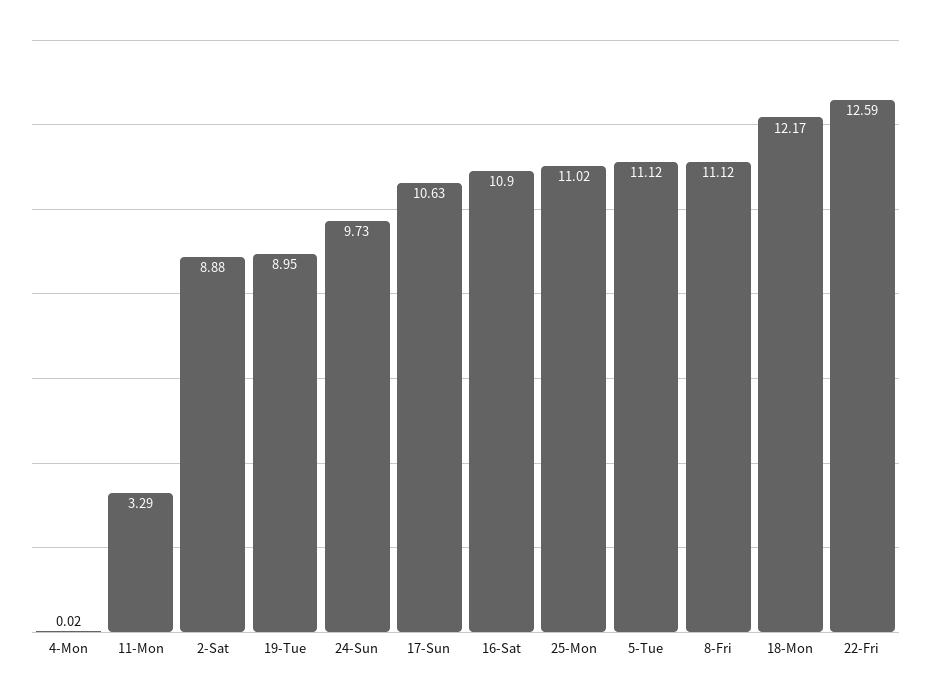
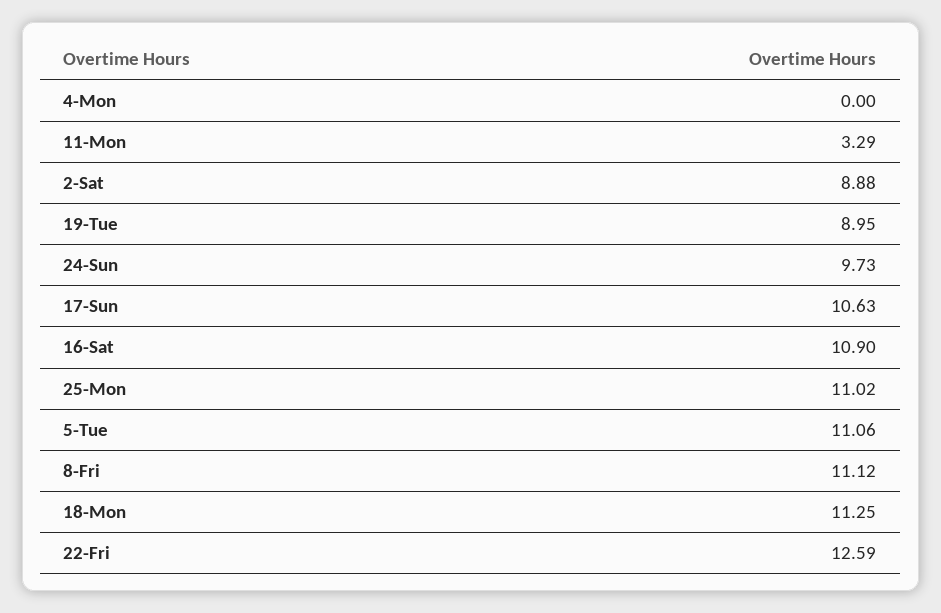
  {
-   "4-Mon": 0.02,
+   "4-Mon": 0,
    "11-Mon": 3.29,
    "2-Sat": 8.88,
    "19-Tue": 8.95,
    "24-Sun": 9.73,
    "17-Sun": 10.63,
    "16-Sat": 10.9,
    "25-Mon": 11.02,
-   "5-Tue": 11.12,
+   "5-Tue": 11.06,
    "8-Fri": 11.12,
-   "18-Mon": 12.17,
+   "18-Mon": 11.25,
    "22-Fri": 12.59
  }

